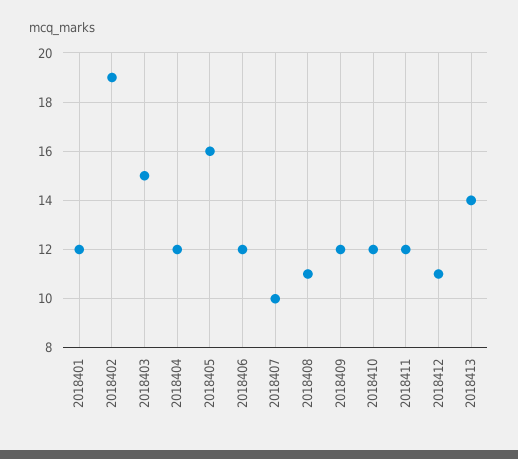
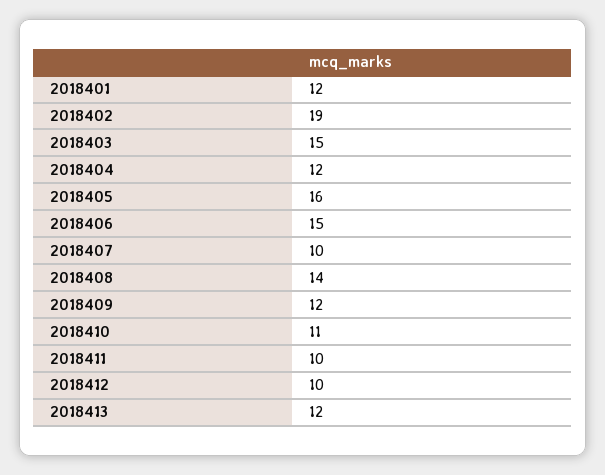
  {
    "2018401": 12,
    "2018402": 19,
    "2018403": 15,
    "2018404": 12,
    "2018405": 16,
-   "2018406": 12,
+   "2018406": 15,
    "2018407": 10,
-   "2018408": 11,
+   "2018408": 14,
    "2018409": 12,
-   "2018410": 12,
+   "2018410": 11,
-   "2018411": 12,
+   "2018411": 10,
-   "2018412": 11,
+   "2018412": 10,
-   "2018413": 14
+   "2018413": 12
  }

